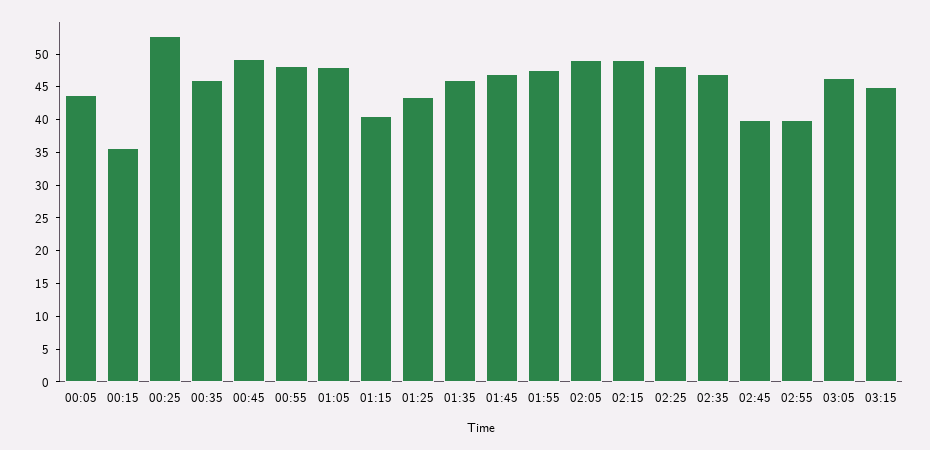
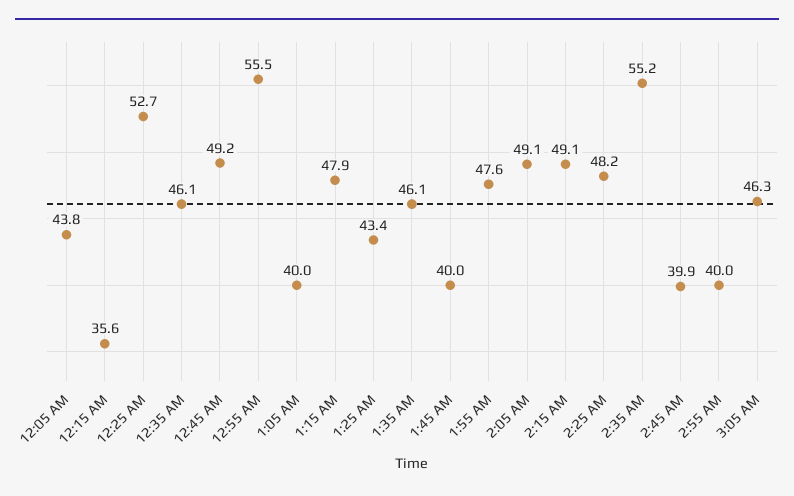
  {
    "00:05": 43.8,
    "00:15": 35.6,
    "00:25": 52.7,
    "00:35": 46.1,
    "00:45": 49.2,
-   "00:55": 47.5,
+   "00:55": 55.5,
-   "01:05": 47.5,
+   "01:05": 40,
-   "01:15": 40,
+   "01:15": 47.9,
    "01:25": 43.4,
    "01:35": 46.1,
-   "01:45": 47.5,
+   "01:45": 40,
    "01:55": 47.6,
    "02:05": 49.1,
    "02:15": 49.1,
    "02:25": 48.2,
-   "02:35": 47.5,
+   "02:35": 55.2,
    "02:45": 39.9,
    "02:55": 40,
-   "03:05": 46.3,
+   "03:05": 46.3
-   "03:15": 45
  }

